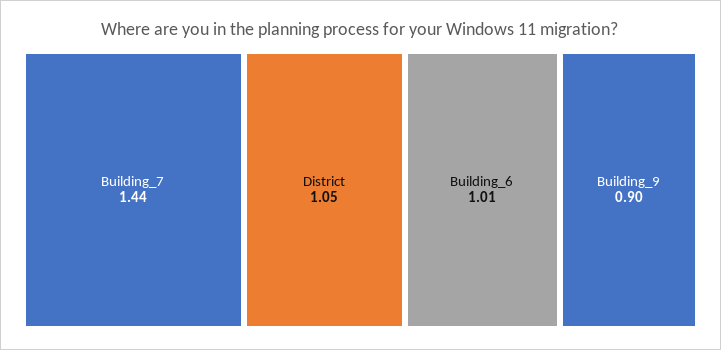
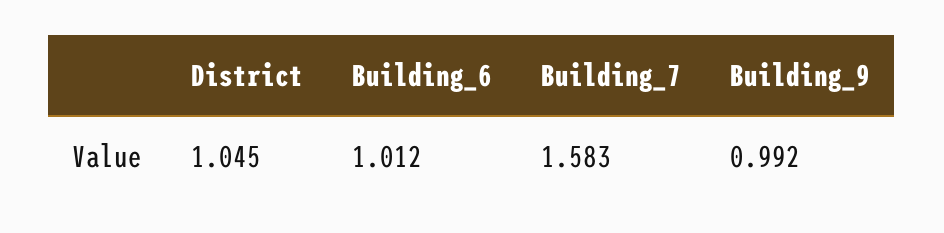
  {
-   "Building_7": 1.44,
+   "Building_7": 1.583,
    "District": 1.045,
    "Building_6": 1.012,
-   "Building_9": 0.9
+   "Building_9": 0.992
  }

